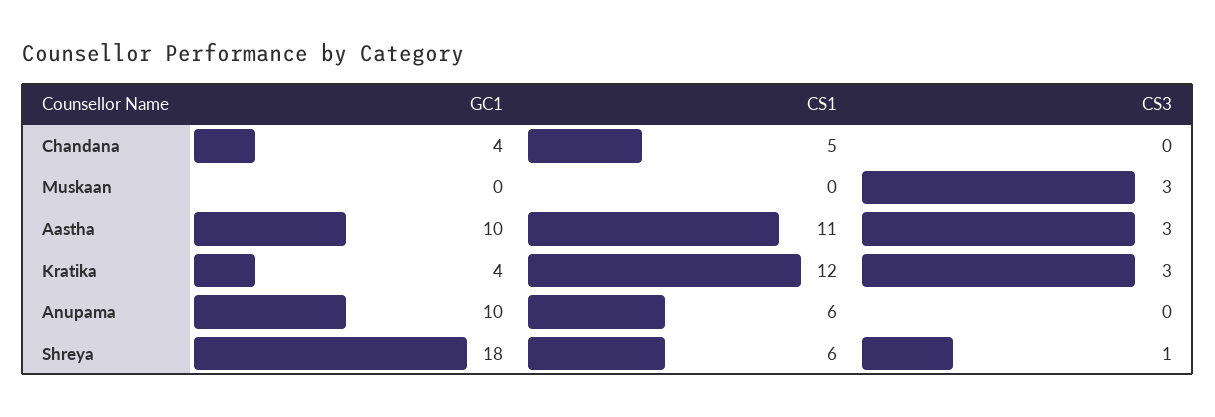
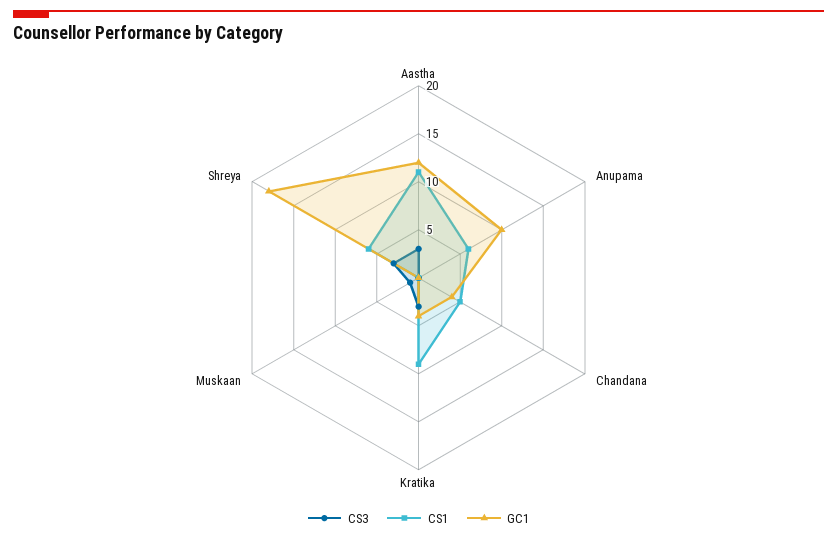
  {
    "GC1": {
      "Chandana": 4,
      "Muskaan": 0,
-     "Aastha": 10,
+     "Aastha": 12,
      "Kratika": 4,
      "Anupama": 10,
      "Shreya": 18
    },
    "CS1": {
      "Chandana": 5,
      "Muskaan": 0,
      "Aastha": 11,
-     "Kratika": 12,
+     "Kratika": 9,
      "Anupama": 6,
      "Shreya": 6
    },
    "CS3": {
      "Chandana": 0,
-     "Muskaan": 3,
+     "Muskaan": 1,
      "Aastha": 3,
      "Kratika": 3,
      "Anupama": 0,
-     "Shreya": 1
+     "Shreya": 3
    }
  }

